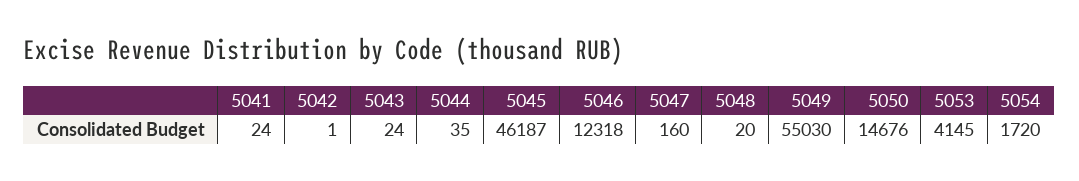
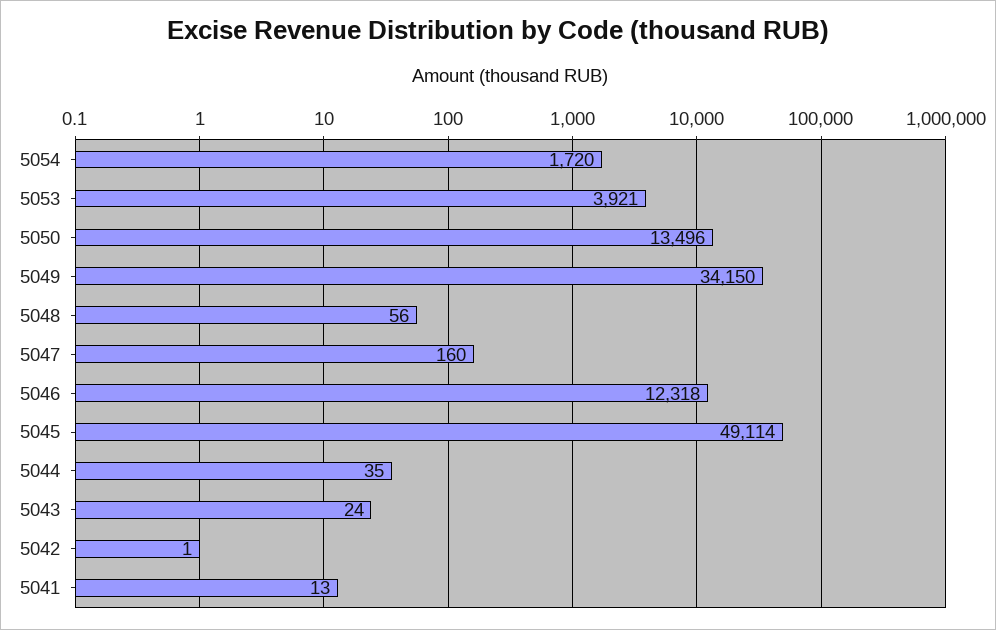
  {
-   "5041": 24,
+   "5041": 13,
    "5042": 1,
    "5043": 24,
    "5044": 35,
-   "5045": 46187,
+   "5045": 49114,
    "5046": 12318,
    "5047": 160,
-   "5048": 20,
+   "5048": 56,
-   "5049": 55030,
+   "5049": 34150,
-   "5050": 14676,
+   "5050": 13496,
-   "5053": 4145,
+   "5053": 3921,
    "5054": 1720
  }

